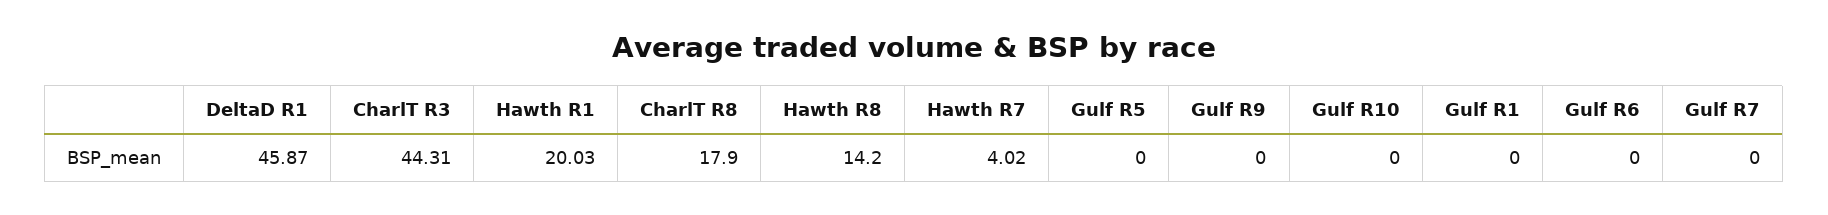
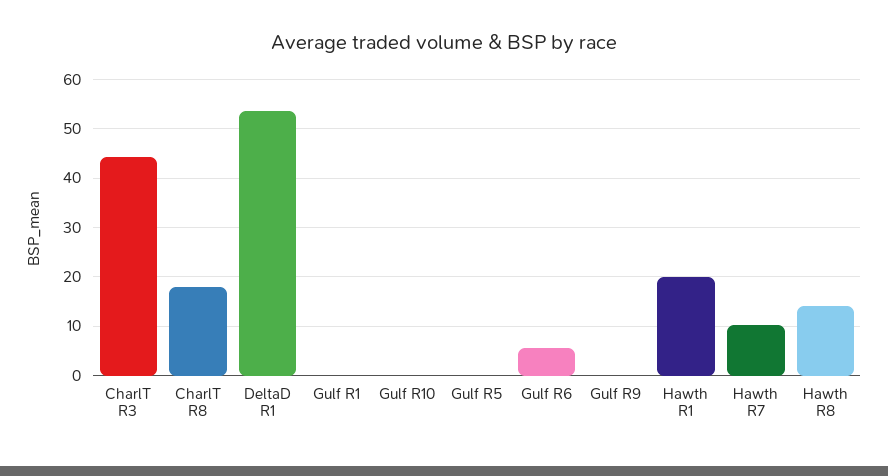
  {
-   "DeltaD R1": 45.87,
+   "DeltaD R1": 54,
    "CharlT R3": 44.31,
    "Hawth R1": 20.03,
    "CharlT R8": 17.9,
    "Hawth R8": 14.2,
-   "Hawth R7": 4.02,
+   "Hawth R7": 10,
    "Gulf R5": 0,
    "Gulf R9": 0,
    "Gulf R10": 0,
    "Gulf R1": 0,
-   "Gulf R6": 0,
+   "Gulf R6": 6
-   "Gulf R7": 0
  }

